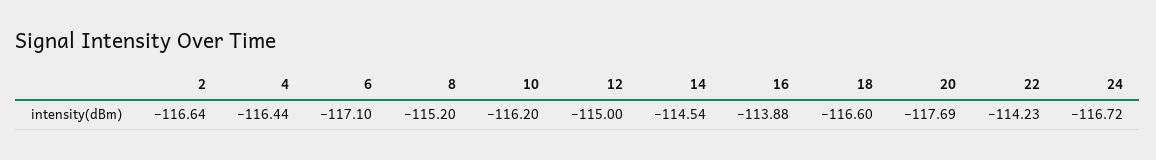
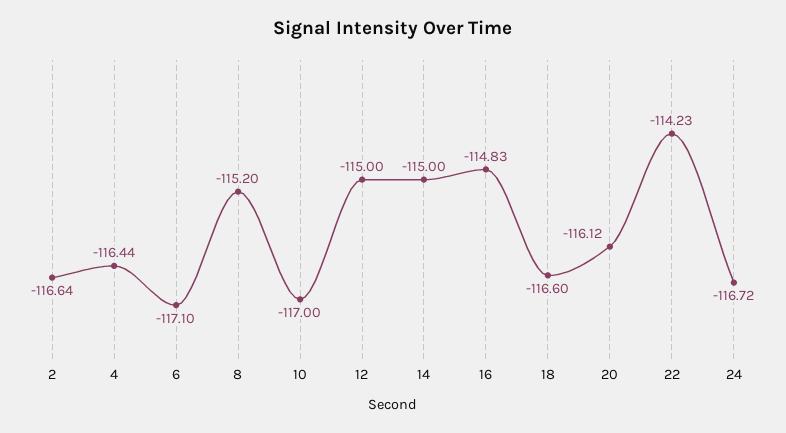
  {
    "2": -116.64,
    "4": -116.44,
    "6": -117.1,
    "8": -115.2,
-   "10": -116.2,
+   "10": -117,
    "12": -115,
-   "14": -114.54,
+   "14": -115,
-   "16": -113.88,
+   "16": -114.83,
    "18": -116.6,
-   "20": -117.69,
+   "20": -116.12,
    "22": -114.23,
    "24": -116.72
  }

